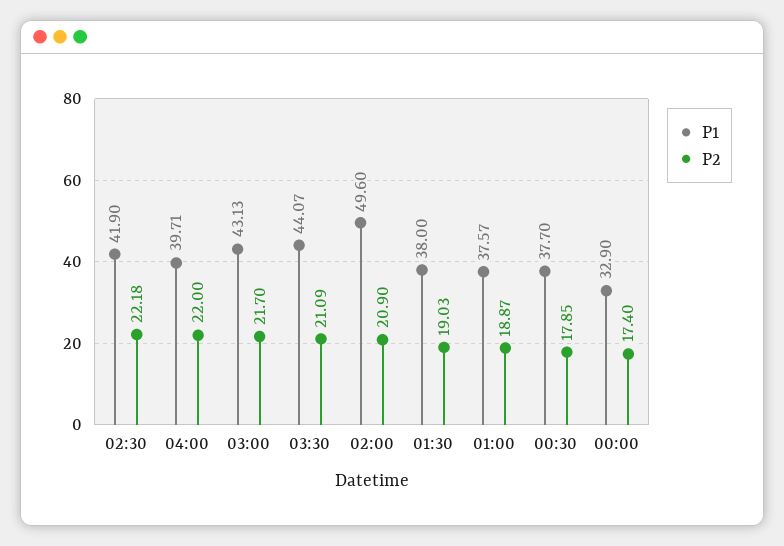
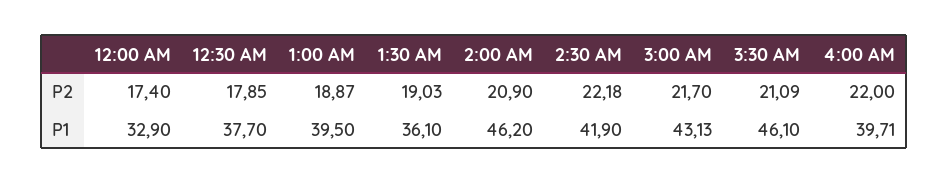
  {
    "P1": {
      "02:30": 41.9,
      "04:00": 39.71,
      "03:00": 43.13,
-     "03:30": 44.07,
+     "03:30": 46.1,
-     "02:00": 49.6,
+     "02:00": 46.2,
-     "01:30": 38,
+     "01:30": 36.1,
-     "01:00": 37.57,
+     "01:00": 39.5,
      "00:30": 37.7,
      "00:00": 32.9
    },
    "P2": {
      "02:30": 22.18,
      "04:00": 22,
      "03:00": 21.7,
      "03:30": 21.09,
      "02:00": 20.9,
      "01:30": 19.03,
      "01:00": 18.87,
      "00:30": 17.85,
      "00:00": 17.4
    }
  }

